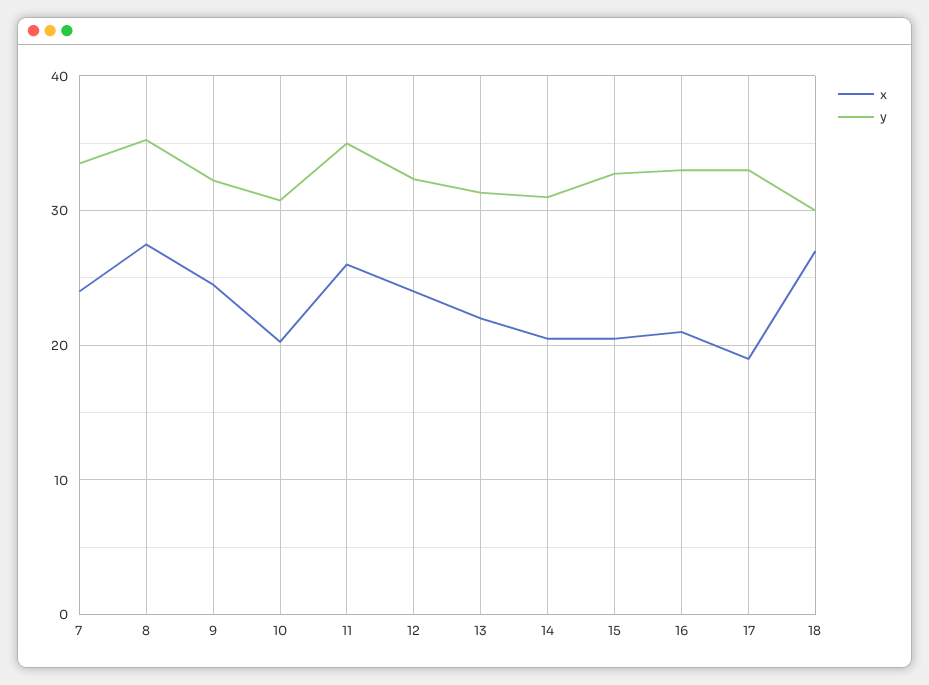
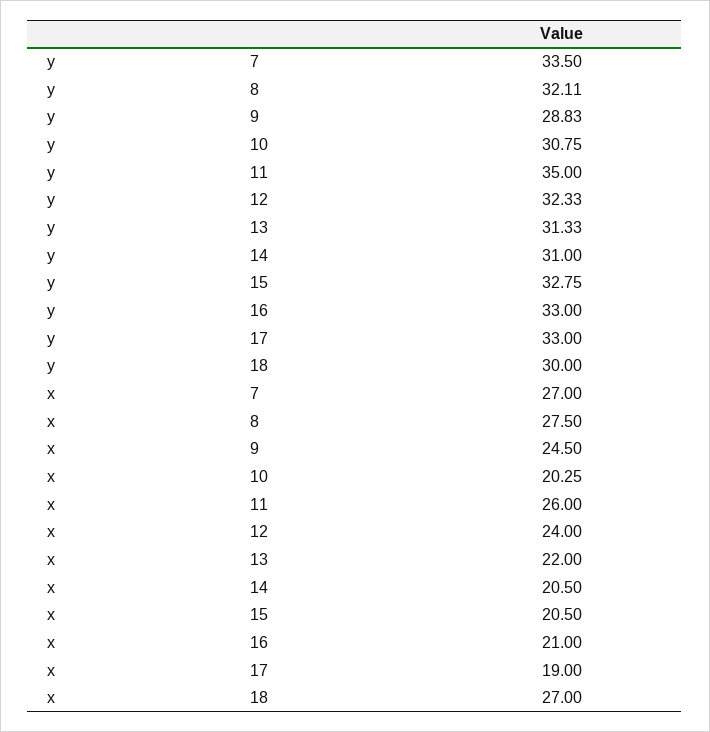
  {
    "x": {
-     "7": 24,
+     "7": 27,
      "8": 27.5,
      "9": 24.5,
      "10": 20.25,
      "11": 26,
      "12": 24,
      "13": 22,
      "14": 20.5,
      "15": 20.5,
      "16": 21,
      "17": 19,
      "18": 27
    },
    "y": {
      "7": 33.5,
-     "8": 35,
+     "8": 32.11,
-     "9": 32,
+     "9": 28.83,
      "10": 30.75,
      "11": 35,
      "12": 32.33,
      "13": 31.33,
      "14": 31,
      "15": 32.75,
      "16": 33,
      "17": 33,
      "18": 30
    }
  }

